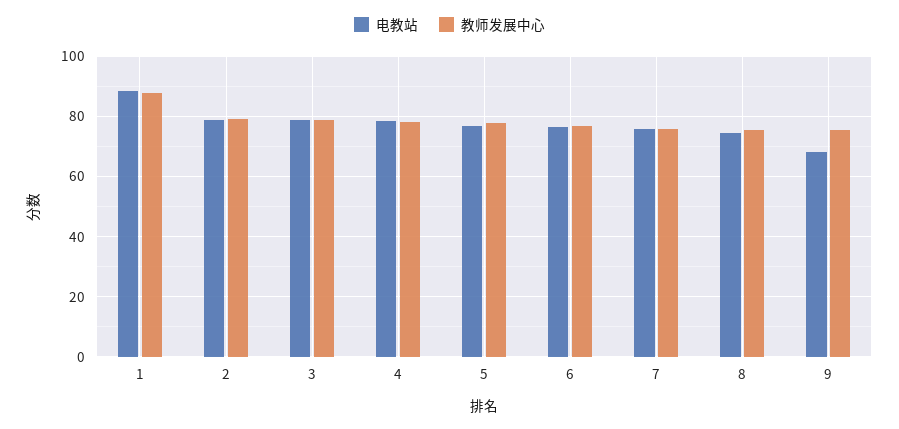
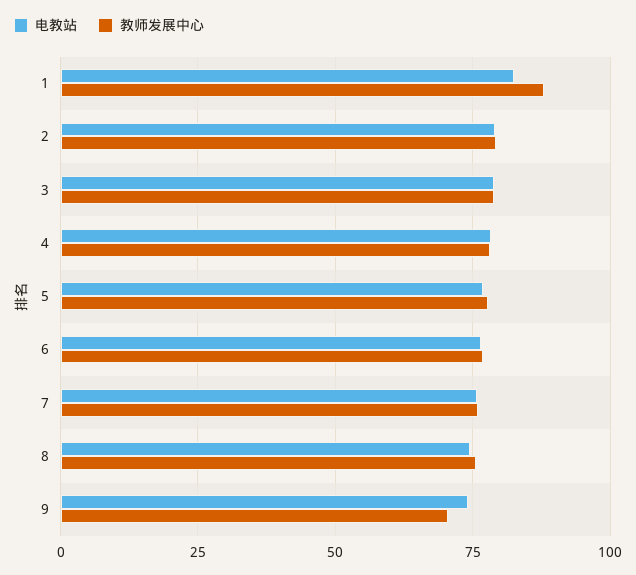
  {
    "电教站": {
-     "1": 88,
+     "1": 82.5,
      "2": 78,
      "3": 78,
      "4": 78,
      "5": 76,
      "6": 76,
      "7": 76,
      "8": 74,
-     "9": 68
+     "9": 75
    },
    "教师发展中心": {
      "1": 88,
      "2": 80,
      "3": 78,
      "4": 78,
      "5": 78,
      "6": 76,
      "7": 76,
      "8": 76,
-     "9": 76
+     "9": 70
    }
  }

